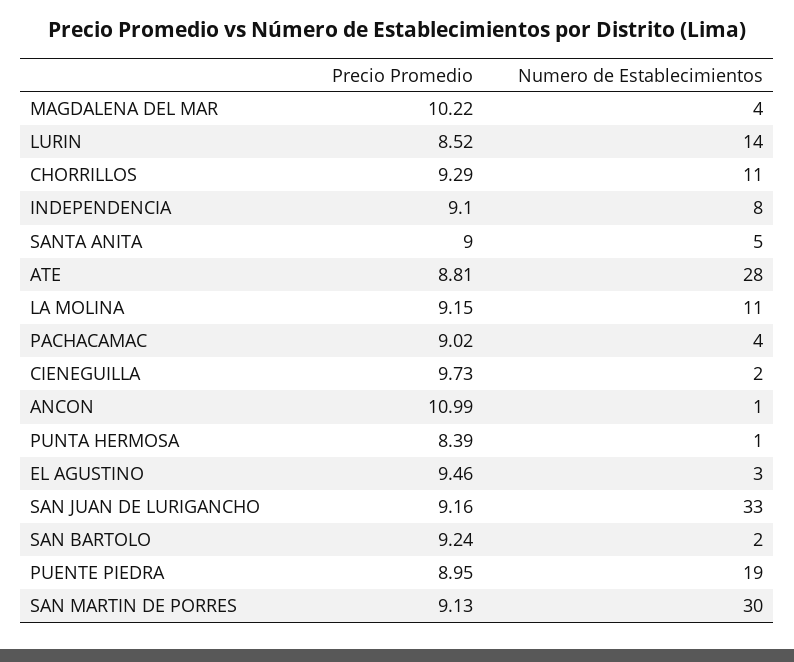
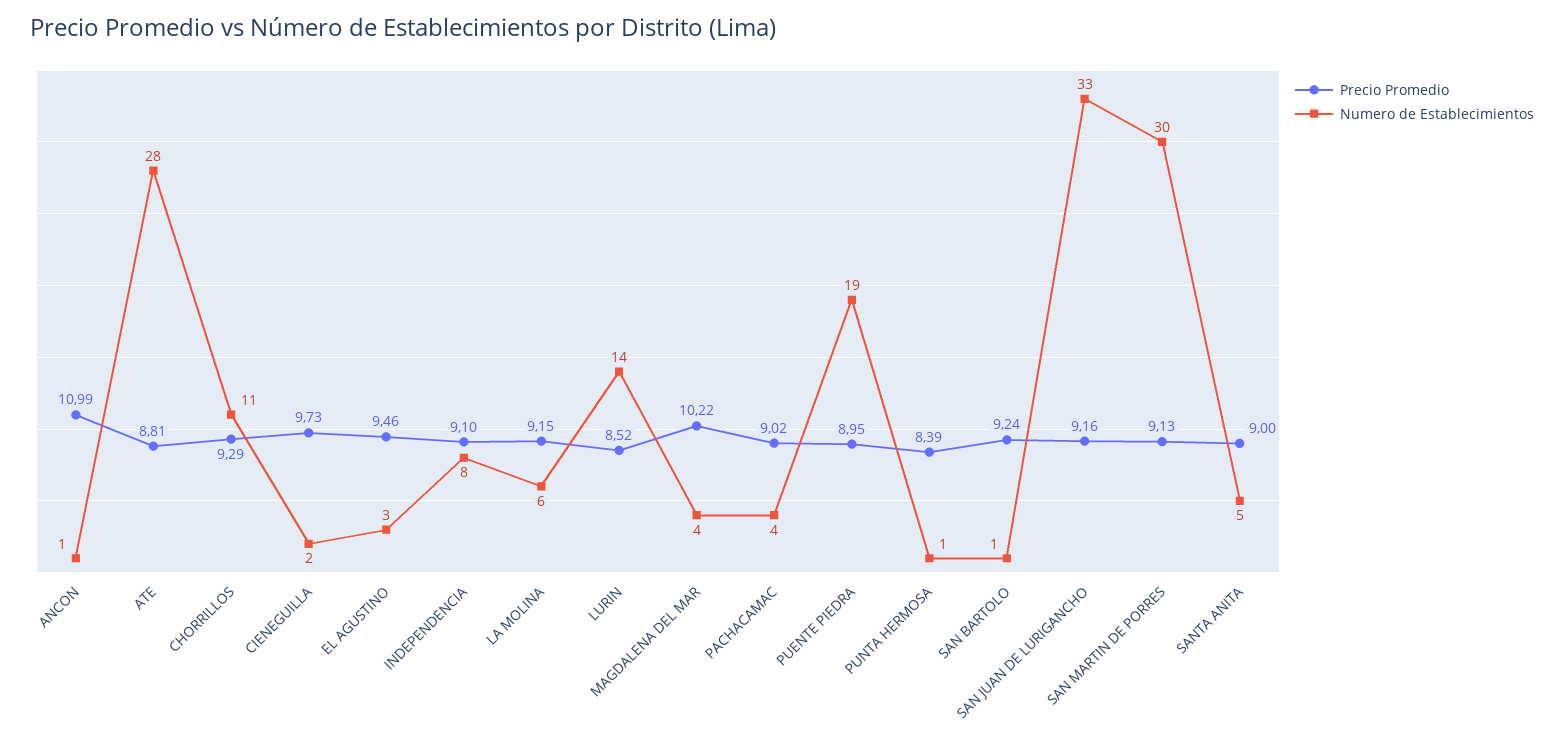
  {
    "Precio Promedio": {
      "MAGDALENA DEL MAR": 10.22,
      "LURIN": 8.52,
      "CHORRILLOS": 9.29,
      "INDEPENDENCIA": 9.1,
      "SANTA ANITA": 9,
      "ATE": 8.81,
      "LA MOLINA": 9.15,
      "PACHACAMAC": 9.02,
      "CIENEGUILLA": 9.73,
      "ANCON": 10.99,
      "PUNTA HERMOSA": 8.39,
      "EL AGUSTINO": 9.46,
      "SAN JUAN DE LURIGANCHO": 9.16,
      "SAN BARTOLO": 9.24,
      "PUENTE PIEDRA": 8.95,
      "SAN MARTIN DE PORRES": 9.13
    },
    "Numero de Establecimientos": {
      "MAGDALENA DEL MAR": 4,
      "LURIN": 14,
      "CHORRILLOS": 11,
      "INDEPENDENCIA": 8,
      "SANTA ANITA": 5,
      "ATE": 28,
-     "LA MOLINA": 11,
+     "LA MOLINA": 6,
      "PACHACAMAC": 4,
      "CIENEGUILLA": 2,
      "ANCON": 1,
      "PUNTA HERMOSA": 1,
      "EL AGUSTINO": 3,
      "SAN JUAN DE LURIGANCHO": 33,
-     "SAN BARTOLO": 2,
+     "SAN BARTOLO": 1,
      "PUENTE PIEDRA": 19,
      "SAN MARTIN DE PORRES": 30
    }
  }

